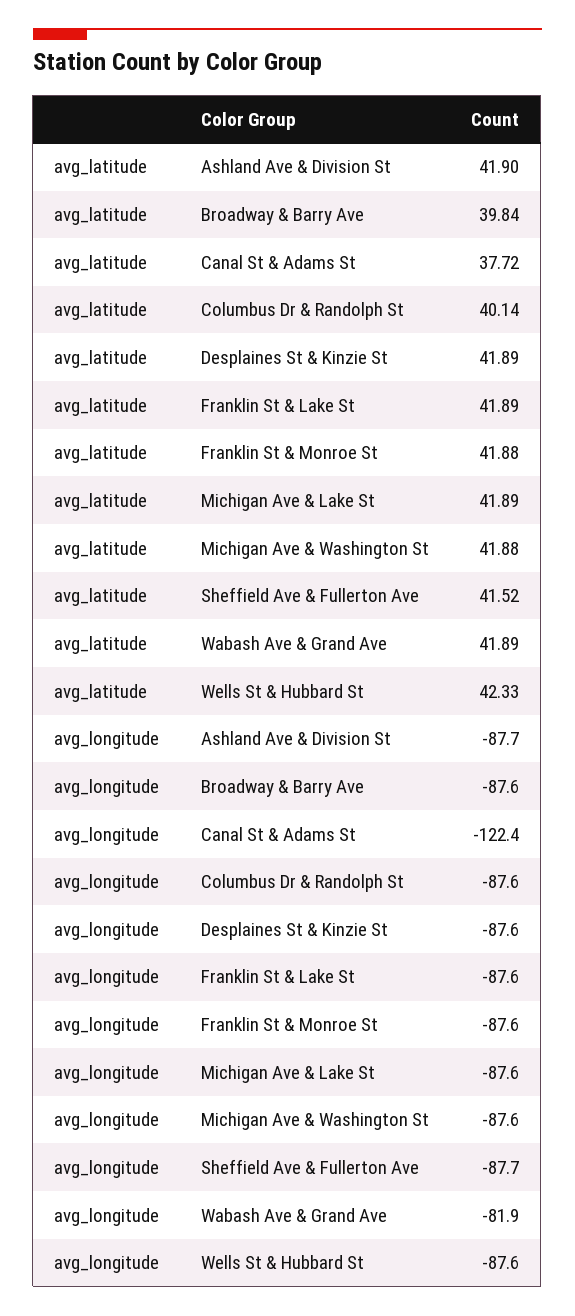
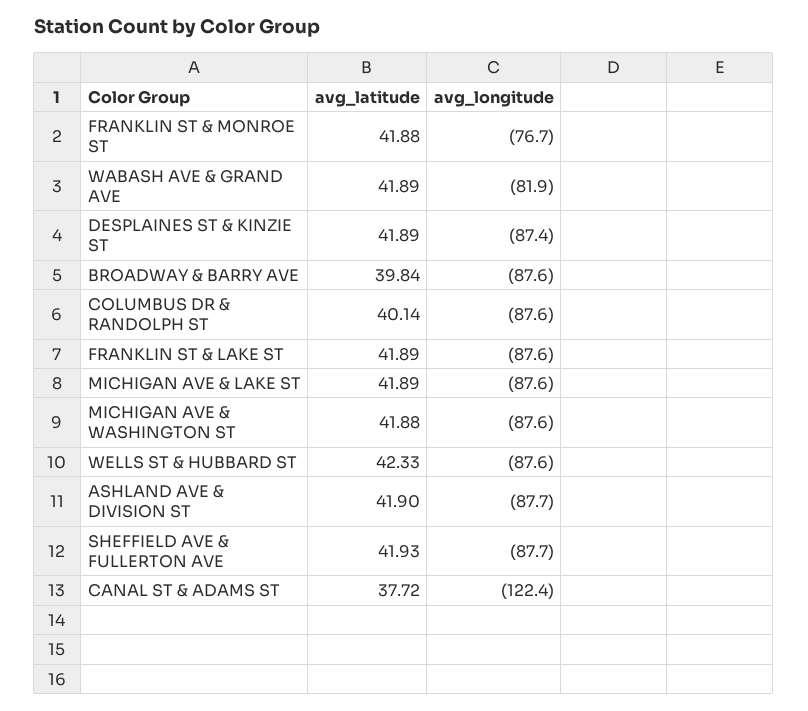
  {
    "avg_latitude": {
      "Ashland Ave & Division St": 41.9,
      "Broadway & Barry Ave": 39.84,
      "Canal St & Adams St": 37.72,
      "Columbus Dr & Randolph St": 40.14,
      "Desplaines St & Kinzie St": 41.89,
      "Franklin St & Lake St": 41.89,
      "Franklin St & Monroe St": 41.88,
      "Michigan Ave & Lake St": 41.89,
      "Michigan Ave & Washington St": 41.88,
-     "Sheffield Ave & Fullerton Ave": 41.52,
+     "Sheffield Ave & Fullerton Ave": 41.93,
      "Wabash Ave & Grand Ave": 41.89,
      "Wells St & Hubbard St": 42.33
    },
    "avg_longitude": {
      "Ashland Ave & Division St": -87.7,
      "Broadway & Barry Ave": -87.6,
      "Canal St & Adams St": -122.4,
      "Columbus Dr & Randolph St": -87.6,
-     "Desplaines St & Kinzie St": -87.6,
+     "Desplaines St & Kinzie St": -87.4,
      "Franklin St & Lake St": -87.6,
-     "Franklin St & Monroe St": -87.6,
+     "Franklin St & Monroe St": -76.7,
      "Michigan Ave & Lake St": -87.6,
      "Michigan Ave & Washington St": -87.6,
      "Sheffield Ave & Fullerton Ave": -87.7,
      "Wabash Ave & Grand Ave": -81.9,
      "Wells St & Hubbard St": -87.6
    }
  }

